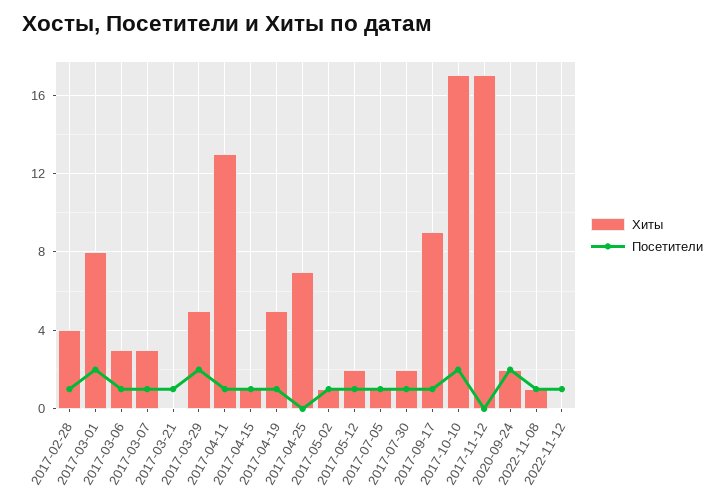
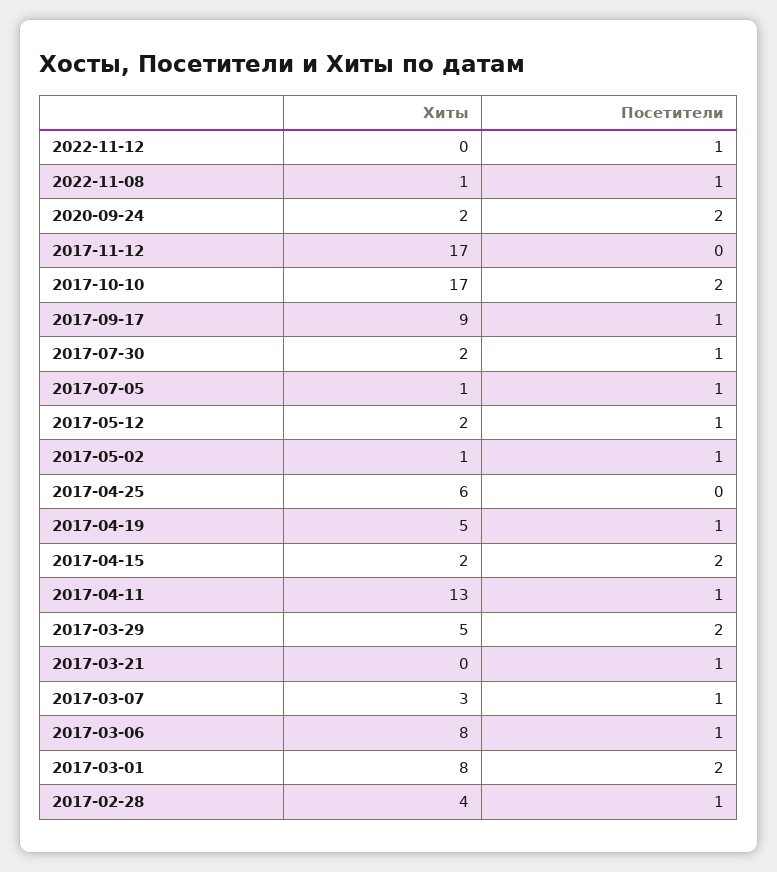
  {
    "Хиты": {
      "2017-02-28": 4,
      "2017-03-01": 8,
-     "2017-03-06": 3,
+     "2017-03-06": 8,
      "2017-03-07": 3,
      "2017-03-21": 0,
      "2017-03-29": 5,
      "2017-04-11": 13,
-     "2017-04-15": 1,
+     "2017-04-15": 2,
      "2017-04-19": 5,
-     "2017-04-25": 7,
+     "2017-04-25": 6,
      "2017-05-02": 1,
      "2017-05-12": 2,
      "2017-07-05": 1,
      "2017-07-30": 2,
      "2017-09-17": 9,
      "2017-10-10": 17,
      "2017-11-12": 17,
      "2020-09-24": 2,
      "2022-11-08": 1,
      "2022-11-12": 0
    },
    "Посетители": {
      "2017-02-28": 1,
      "2017-03-01": 2,
      "2017-03-06": 1,
      "2017-03-07": 1,
      "2017-03-21": 1,
      "2017-03-29": 2,
      "2017-04-11": 1,
-     "2017-04-15": 1,
+     "2017-04-15": 2,
      "2017-04-19": 1,
      "2017-04-25": 0,
      "2017-05-02": 1,
      "2017-05-12": 1,
      "2017-07-05": 1,
      "2017-07-30": 1,
      "2017-09-17": 1,
      "2017-10-10": 2,
      "2017-11-12": 0,
      "2020-09-24": 2,
      "2022-11-08": 1,
      "2022-11-12": 1
    }
  }

